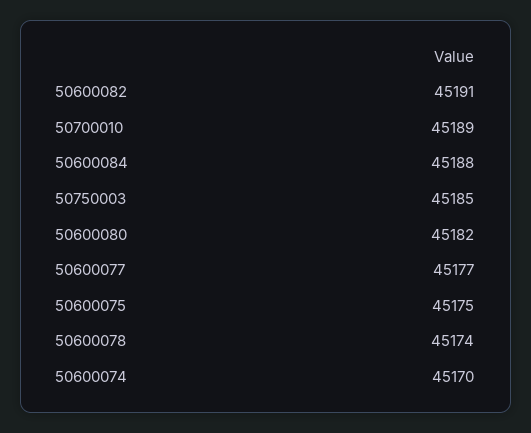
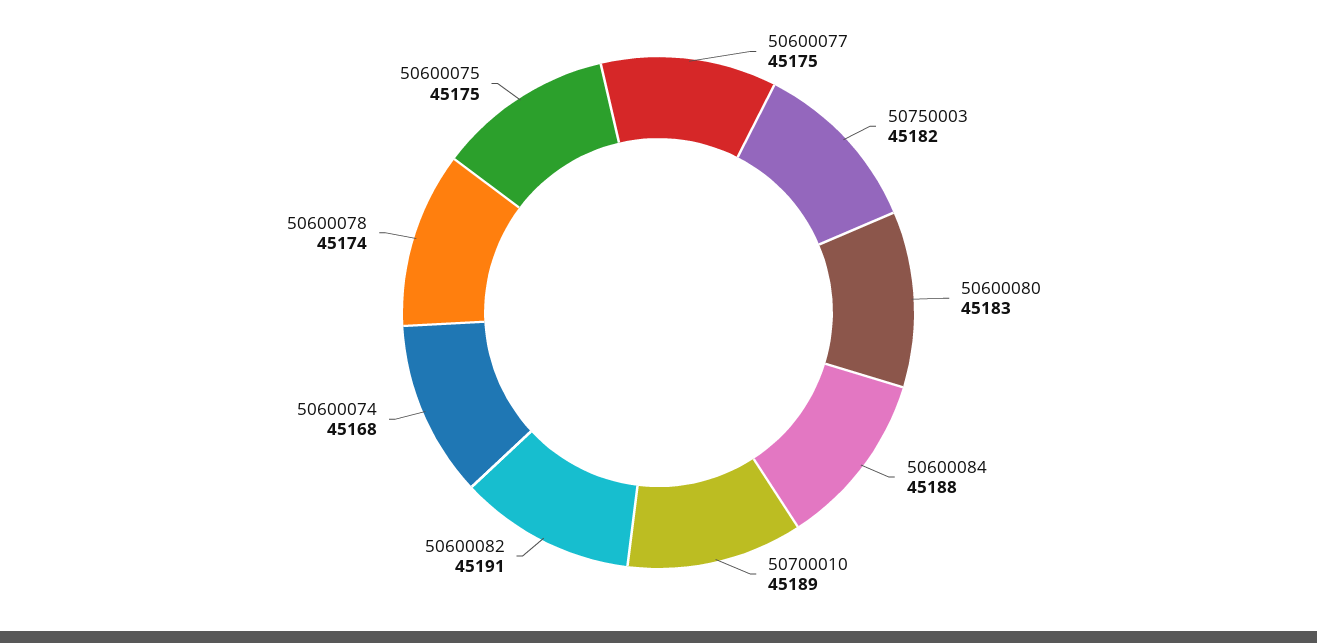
  {
    "50600082": 45191,
    "50700010": 45189,
    "50600084": 45188,
-   "50750003": 45185,
+   "50750003": 45182,
-   "50600080": 45182,
+   "50600080": 45183,
-   "50600077": 45177,
+   "50600077": 45175,
    "50600075": 45175,
    "50600078": 45174,
-   "50600074": 45170
+   "50600074": 45168
  }

